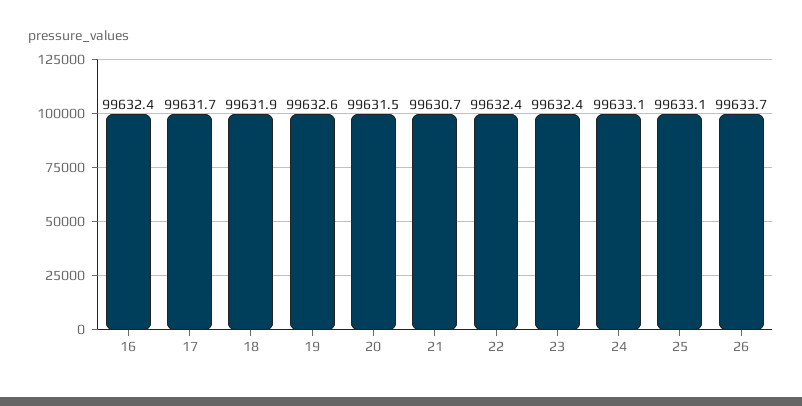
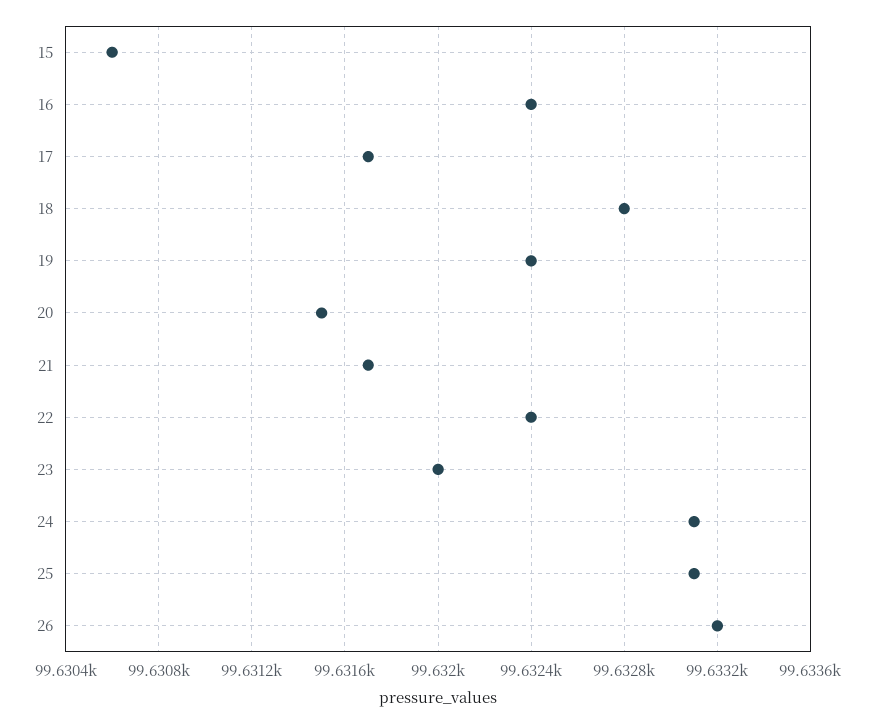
  {
    "16": 99632.4,
    "17": 99631.7,
-   "18": 99631.9,
+   "18": 99632.8,
-   "19": 99632.6,
+   "19": 99632.4,
    "20": 99631.5,
-   "21": 99630.7,
+   "21": 99631.7,
    "22": 99632.4,
-   "23": 99632.4,
+   "23": 99632,
    "24": 99633.1,
    "25": 99633.1,
-   "26": 99633.7
+   "26": 99633.2,
+   "15": 99630.6
  }

